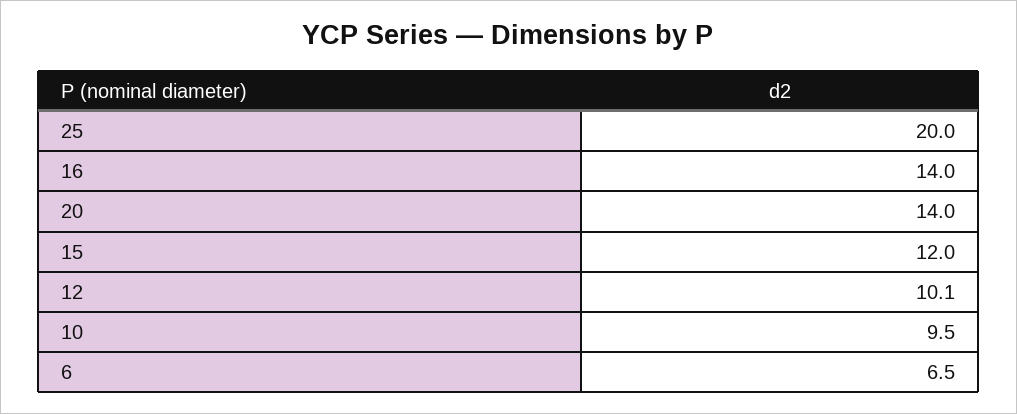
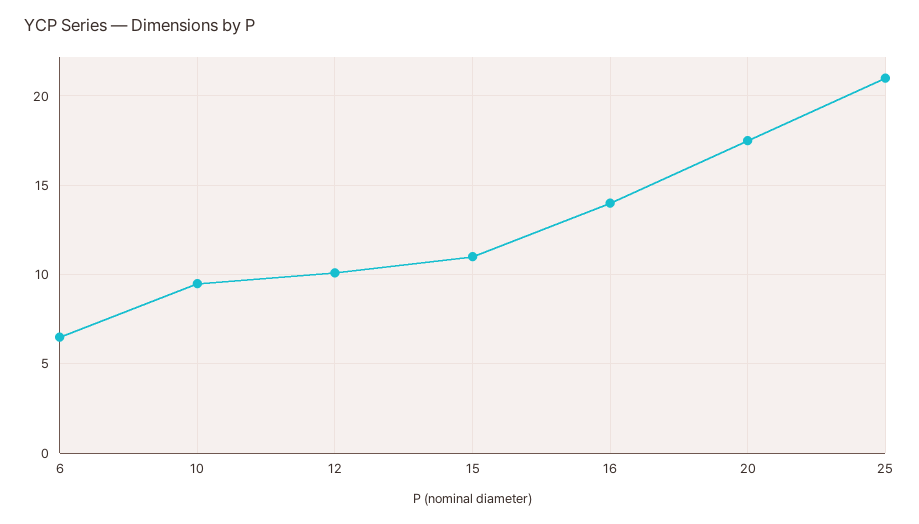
  {
-   "25": 20,
+   "25": 21,
    "16": 14,
-   "20": 14,
+   "20": 17.5,
-   "15": 12,
+   "15": 11,
    "12": 10.1,
    "10": 9.5,
    "6": 6.5
  }

